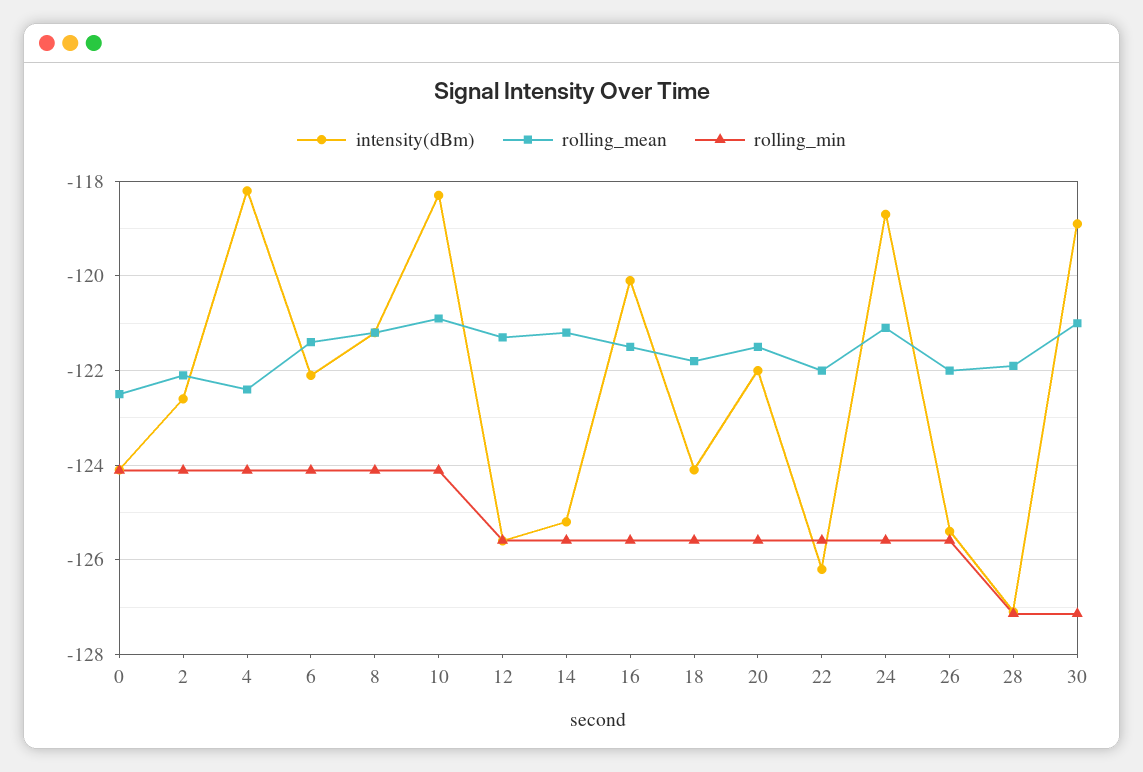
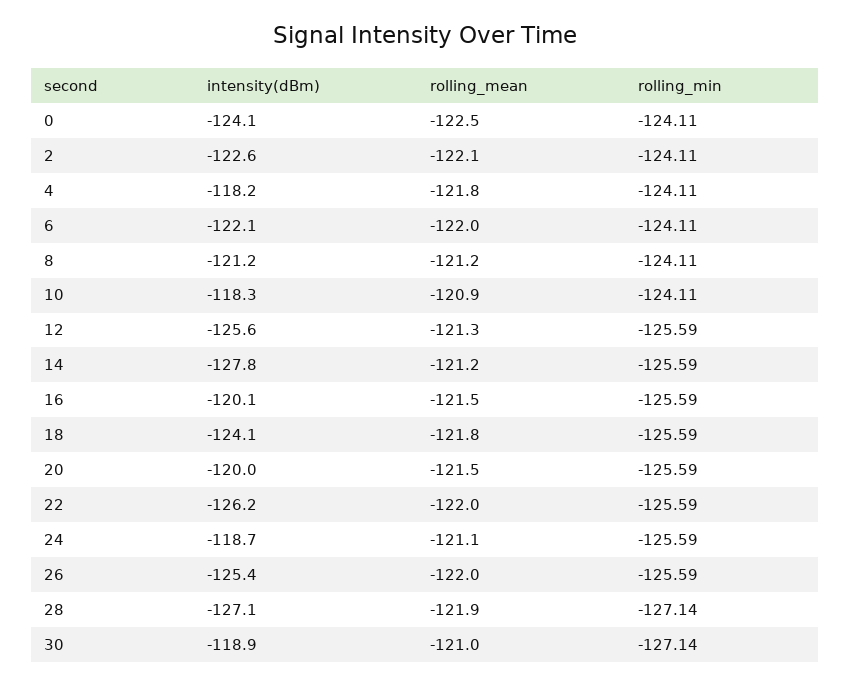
  {
    "intensity(dBm)": {
      "0": -124.1,
      "2": -122.6,
      "4": -118.2,
      "6": -122.1,
      "8": -121.2,
      "10": -118.3,
      "12": -125.6,
-     "14": -125.2,
+     "14": -127.8,
      "16": -120.1,
      "18": -124.1,
-     "20": -122,
+     "20": -120,
      "22": -126.2,
      "24": -118.7,
      "26": -125.4,
      "28": -127.1,
      "30": -118.9
    },
    "rolling_mean": {
      "0": -122.5,
      "2": -122.1,
-     "4": -122.4,
+     "4": -121.8,
-     "6": -121.4,
+     "6": -122,
      "8": -121.2,
      "10": -120.9,
      "12": -121.3,
      "14": -121.2,
      "16": -121.5,
      "18": -121.8,
      "20": -121.5,
      "22": -122,
      "24": -121.1,
      "26": -122,
      "28": -121.9,
      "30": -121
    },
    "rolling_min": {
      "0": -124.11,
      "2": -124.11,
      "4": -124.11,
      "6": -124.11,
      "8": -124.11,
      "10": -124.11,
      "12": -125.59,
      "14": -125.59,
      "16": -125.59,
      "18": -125.59,
      "20": -125.59,
      "22": -125.59,
      "24": -125.59,
      "26": -125.59,
      "28": -127.14,
      "30": -127.14
    }
  }

